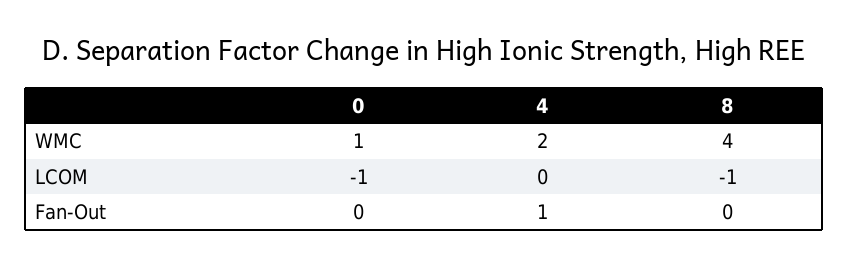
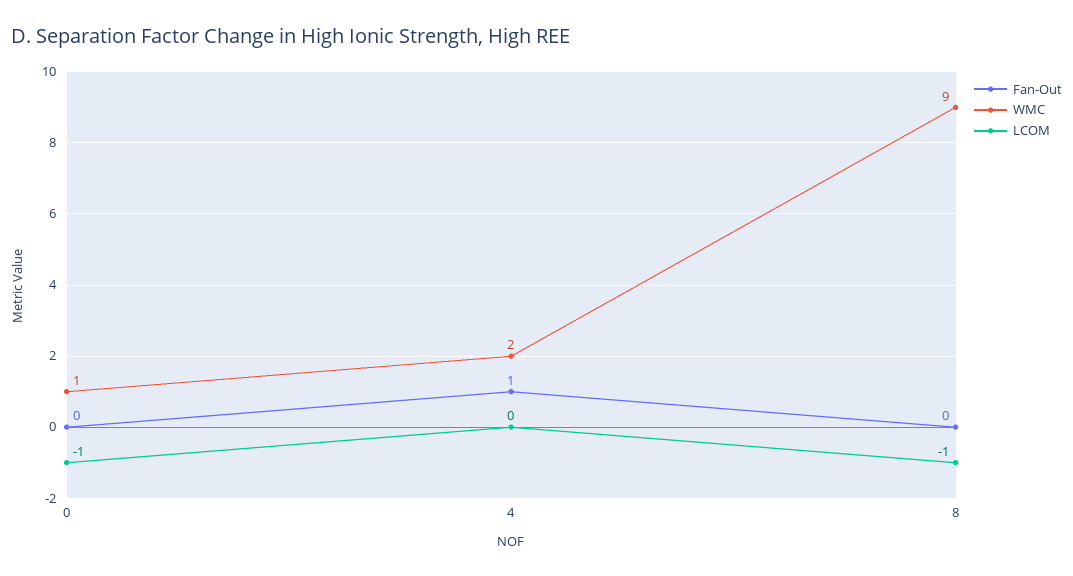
  {
    "WMC": {
      "0": 1,
      "4": 2,
-     "8": 4
+     "8": 9
    },
    "LCOM": {
      "0": -1,
      "4": 0,
      "8": -1
    },
    "Fan-Out": {
      "0": 0,
      "4": 1,
      "8": 0
    }
  }

